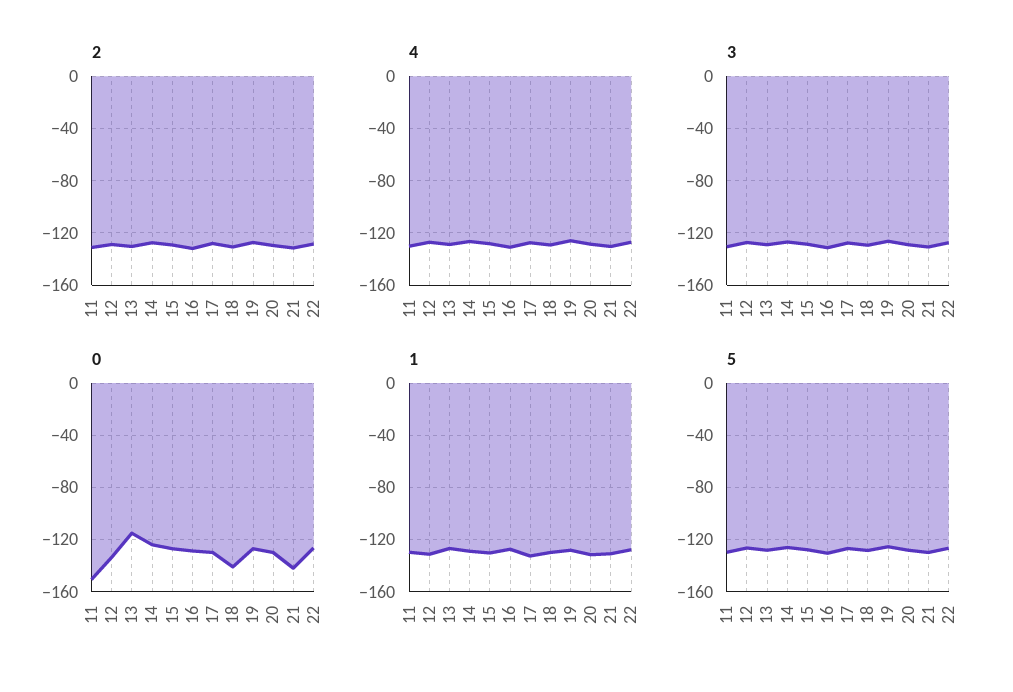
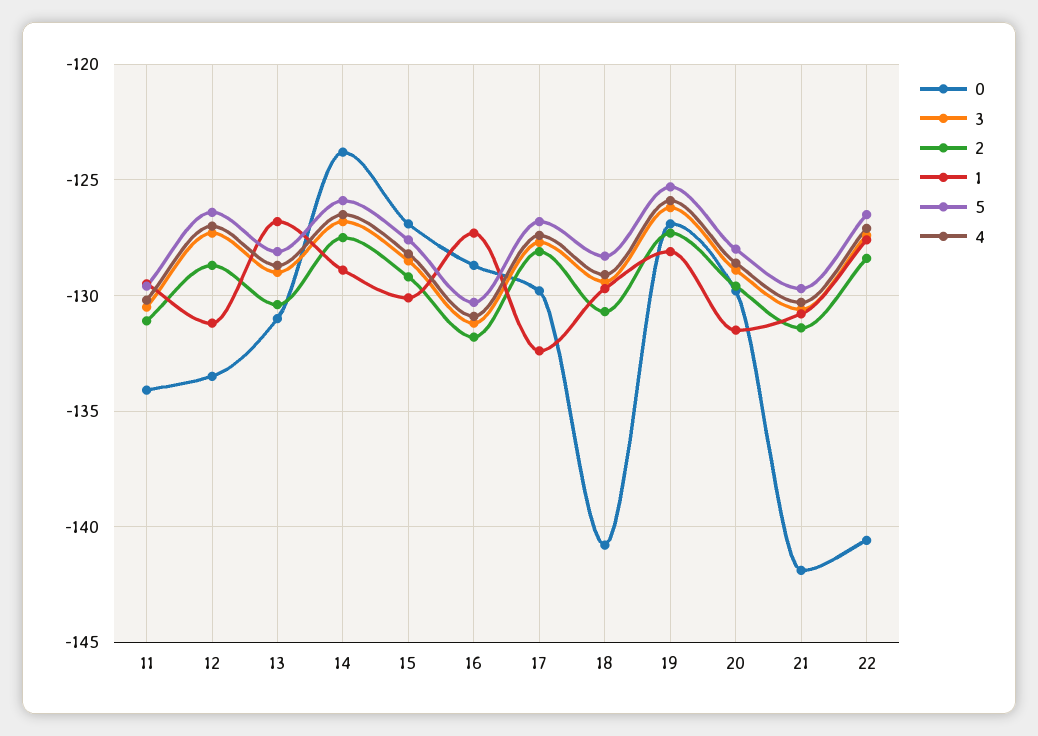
  {
    "2": {
      "11": -131,
      "12": -128.5,
      "13": -130.5,
      "14": -127.5,
      "15": -129,
      "16": -132,
      "17": -128,
      "18": -130.5,
      "19": -127.5,
      "20": -129.5,
      "21": -131.5,
      "22": -128.5
    },
    "4": {
      "11": -130,
      "12": -127,
      "13": -128.5,
      "14": -126.5,
      "15": -128,
      "16": -131,
      "17": -127.5,
      "18": -129,
      "19": -126,
      "20": -128.5,
      "21": -130.5,
      "22": -127
    },
    "3": {
      "11": -130.5,
      "12": -127.5,
      "13": -129,
      "14": -127,
      "15": -128.5,
      "16": -131,
      "17": -127.5,
      "18": -129.5,
      "19": -126,
      "20": -129,
      "21": -130.5,
      "22": -127.5
    },
    "0": {
-     "11": -150,
+     "11": -134,
      "12": -133.5,
-     "13": -115,
+     "13": -131,
      "14": -124,
      "15": -127,
      "16": -128.5,
      "17": -130,
      "18": -141,
      "19": -127,
      "20": -130,
      "21": -142,
-     "22": -125
+     "22": -140.5
    },
    "1": {
      "11": -129.5,
      "12": -131,
      "13": -127,
      "14": -129,
      "15": -130,
      "16": -127.5,
      "17": -132.5,
      "18": -129.5,
      "19": -128,
      "20": -131.5,
      "21": -131,
      "22": -127.5
    },
    "5": {
      "11": -129.5,
      "12": -126.5,
      "13": -128,
      "14": -126,
      "15": -127.5,
      "16": -130.5,
      "17": -127,
      "18": -128.5,
      "19": -125.5,
      "20": -128,
      "21": -129.5,
      "22": -126.5
    }
  }

